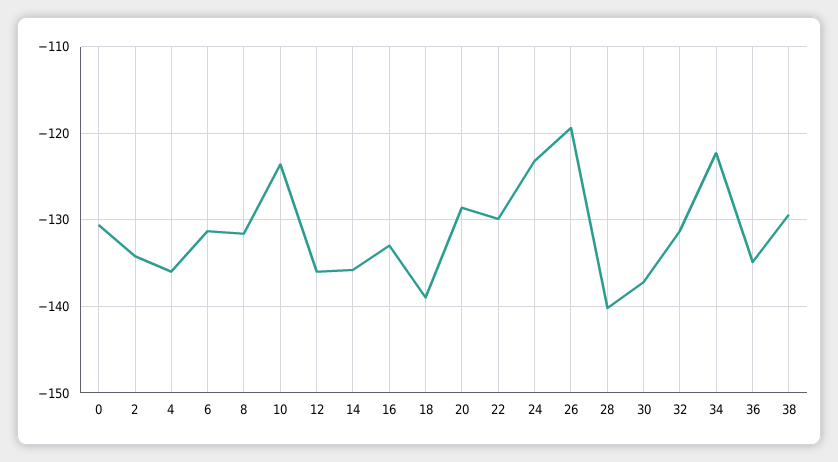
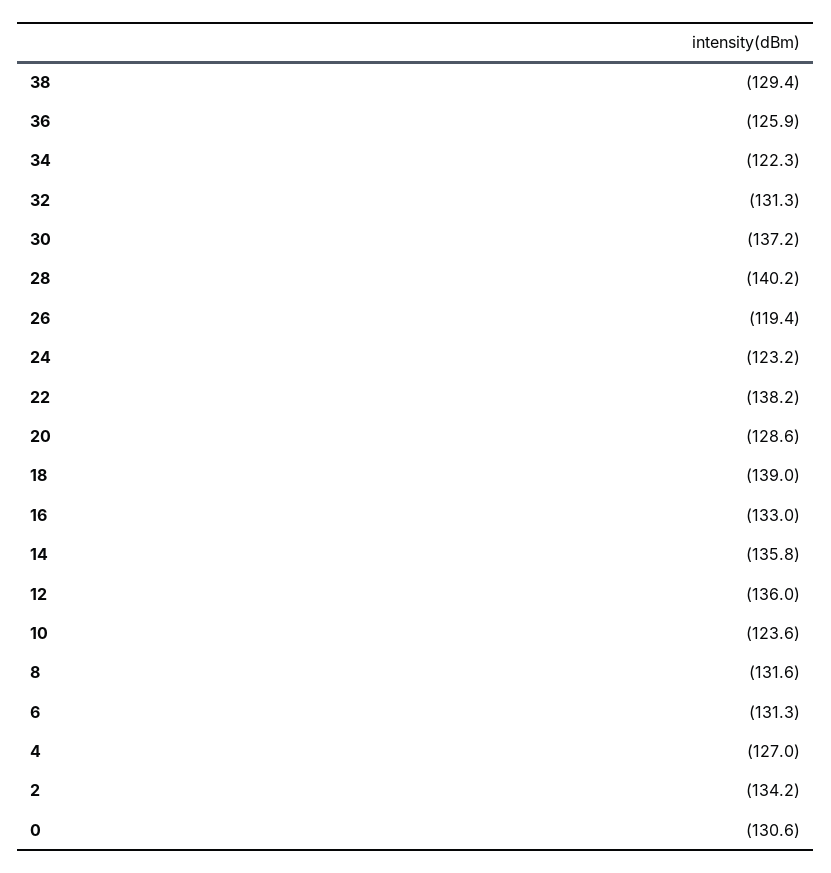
  {
    "0": -130.6,
    "2": -134.2,
-   "4": -136,
+   "4": -127,
    "6": -131.3,
    "8": -131.6,
    "10": -123.6,
    "12": -136,
    "14": -135.8,
    "16": -133,
    "18": -139,
    "20": -128.6,
-   "22": -130,
+   "22": -138.2,
    "24": -123.2,
    "26": -119.4,
    "28": -140.2,
    "30": -137.2,
    "32": -131.3,
    "34": -122.3,
-   "36": -135,
+   "36": -125.9,
    "38": -129.4
  }

